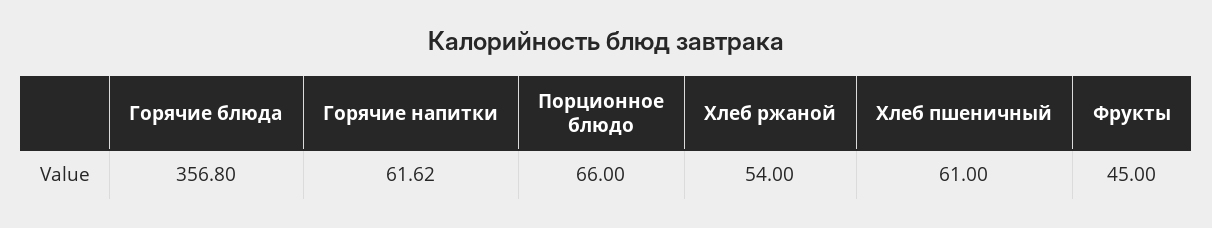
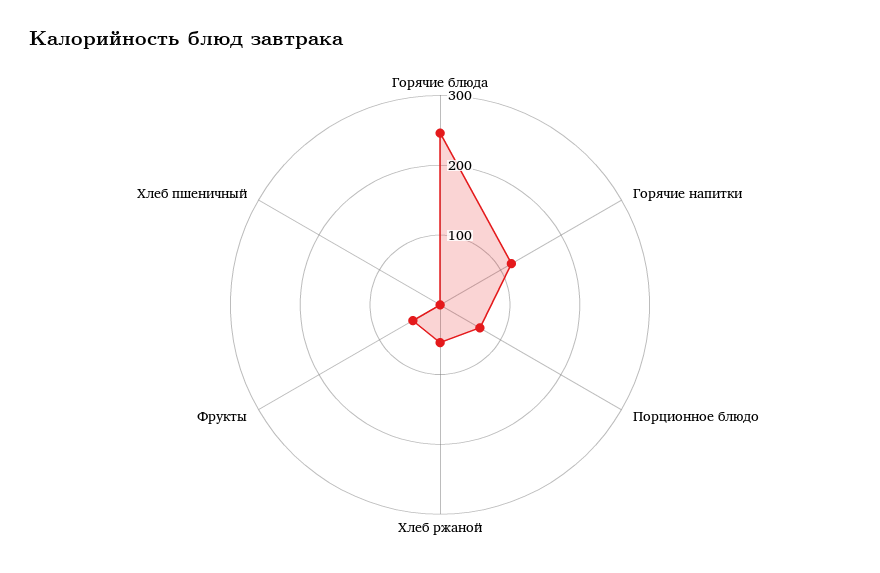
  {
-   "Горячие блюда": 356.8,
+   "Горячие блюда": 240,
-   "Горячие напитки": 61.62,
+   "Горячие напитки": 120,
    "Порционное блюдо": 66,
    "Хлеб ржаной": 54,
-   "Хлеб пшеничный": 61,
+   "Хлеб пшеничный": 0,
    "Фрукты": 45
  }

